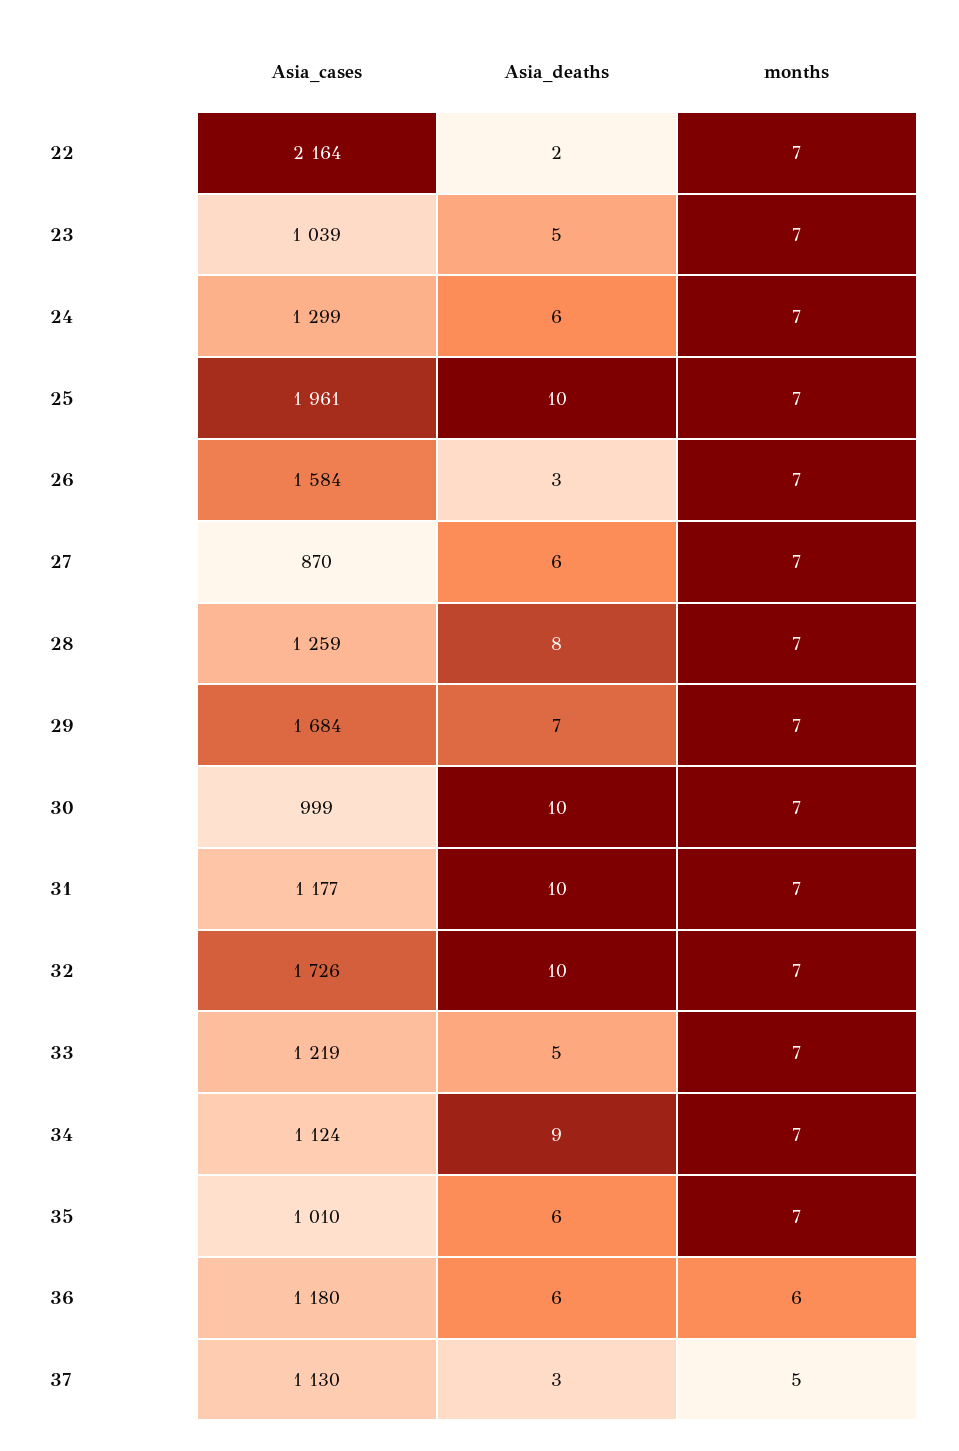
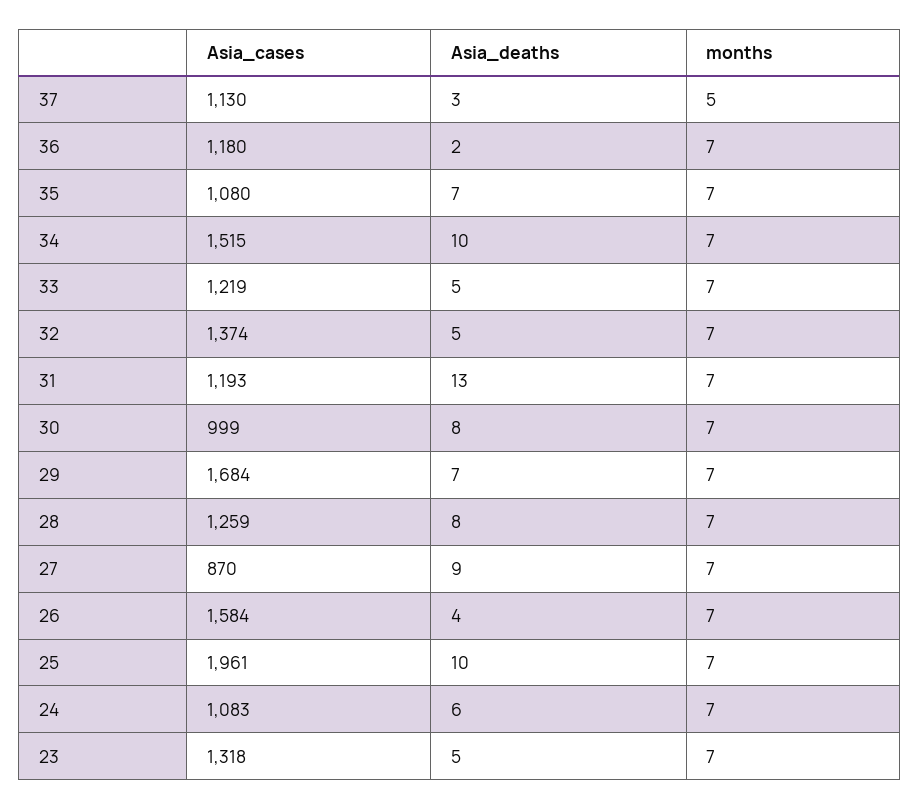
  {
    "Asia_cases": {
-     "22": 2164,
-     "23": 1039,
+     "23": 1318,
-     "24": 1299,
+     "24": 1083,
      "25": 1961,
      "26": 1584,
      "27": 870,
      "28": 1259,
      "29": 1684,
      "30": 999,
-     "31": 1177,
+     "31": 1193,
-     "32": 1726,
+     "32": 1374,
      "33": 1219,
-     "34": 1124,
+     "34": 1515,
-     "35": 1010,
+     "35": 1080,
      "36": 1180,
      "37": 1130
    },
    "Asia_deaths": {
-     "22": 2,
      "23": 5,
      "24": 6,
      "25": 10,
-     "26": 3,
+     "26": 4,
-     "27": 6,
+     "27": 9,
      "28": 8,
      "29": 7,
-     "30": 10,
+     "30": 8,
-     "31": 10,
+     "31": 13,
-     "32": 10,
+     "32": 5,
      "33": 5,
-     "34": 9,
+     "34": 10,
-     "35": 6,
+     "35": 7,
-     "36": 6,
+     "36": 2,
      "37": 3
    },
    "months": {
-     "22": 7,
      "23": 7,
      "24": 7,
      "25": 7,
      "26": 7,
      "27": 7,
      "28": 7,
      "29": 7,
      "30": 7,
      "31": 7,
      "32": 7,
      "33": 7,
      "34": 7,
      "35": 7,
-     "36": 6,
+     "36": 7,
      "37": 5
    }
  }

